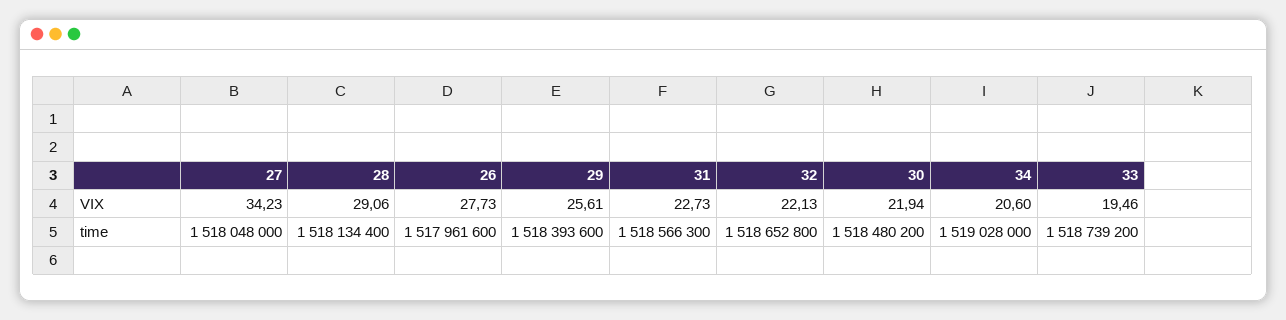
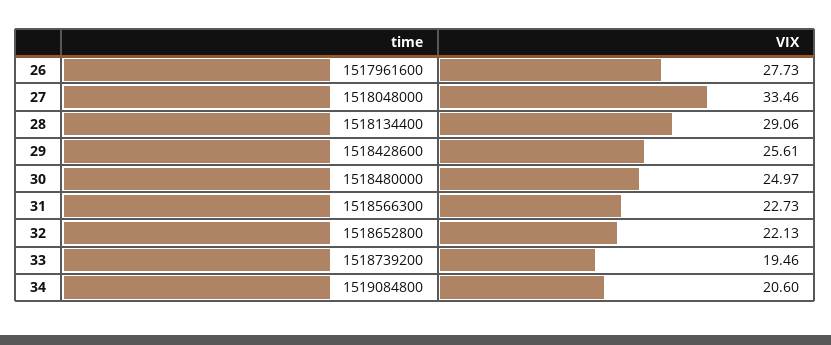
  {
    "27": {
-     "VIX": 34.23,
+     "VIX": 33.46,
      "time": 1518048000
    },
    "28": {
      "VIX": 29.06,
      "time": 1518134400
    },
    "26": {
      "VIX": 27.73,
      "time": 1517961600
    },
    "29": {
      "VIX": 25.61,
-     "time": 1518393600
+     "time": 1518428600
    },
    "31": {
      "VIX": 22.73,
      "time": 1518566300
    },
    "32": {
      "VIX": 22.13,
      "time": 1518652800
    },
    "30": {
-     "VIX": 21.94,
+     "VIX": 24.97,
-     "time": 1518480200
+     "time": 1518480000
    },
    "34": {
      "VIX": 20.6,
-     "time": 1519028000
+     "time": 1519084800
    },
    "33": {
      "VIX": 19.46,
      "time": 1518739200
    }
  }

